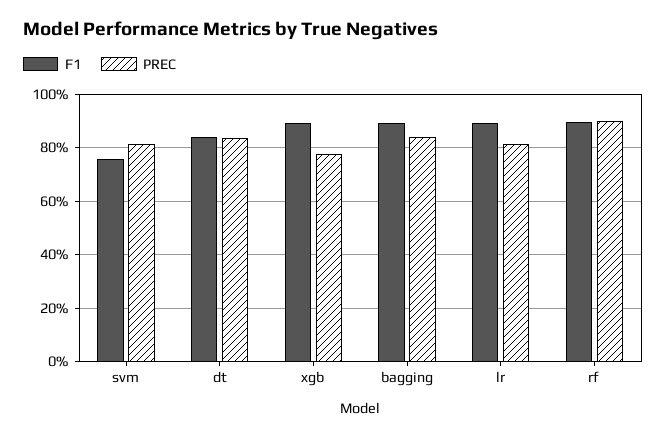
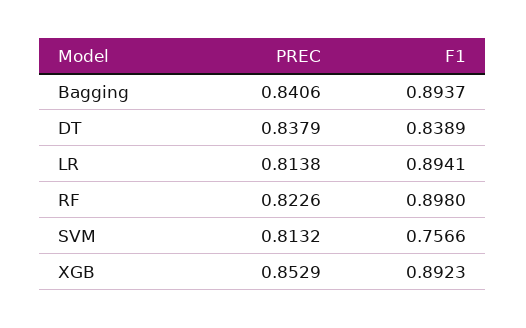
  {
    "F1": {
      "svm": 0.7566,
      "dt": 0.8389,
      "xgb": 0.8923,
      "bagging": 0.8937,
      "lr": 0.8941,
      "rf": 0.898
    },
    "PREC": {
      "svm": 0.8132,
      "dt": 0.8379,
-     "xgb": 0.775,
+     "xgb": 0.8529,
      "bagging": 0.8406,
      "lr": 0.8138,
-     "rf": 0.9
+     "rf": 0.8226
    }
  }

